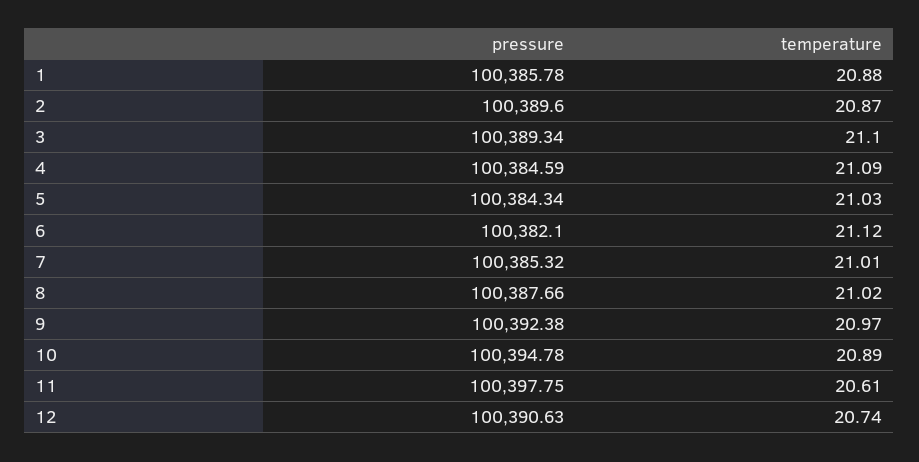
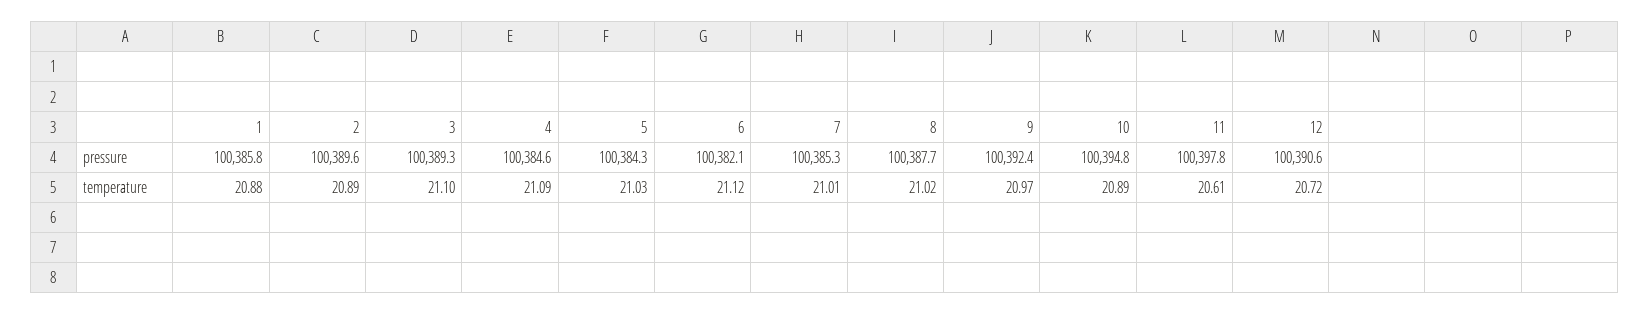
  {
    "pressure": {
      "1": 100385.78,
      "2": 100389.6,
      "3": 100389.34,
      "4": 100384.59,
      "5": 100384.34,
      "6": 100382.1,
      "7": 100385.32,
      "8": 100387.66,
      "9": 100392.38,
      "10": 100394.78,
      "11": 100397.75,
      "12": 100390.63
    },
    "temperature": {
      "1": 20.88,
-     "2": 20.87,
+     "2": 20.89,
      "3": 21.1,
      "4": 21.09,
      "5": 21.03,
      "6": 21.12,
      "7": 21.01,
      "8": 21.02,
      "9": 20.97,
      "10": 20.89,
      "11": 20.61,
-     "12": 20.74
+     "12": 20.72
    }
  }

